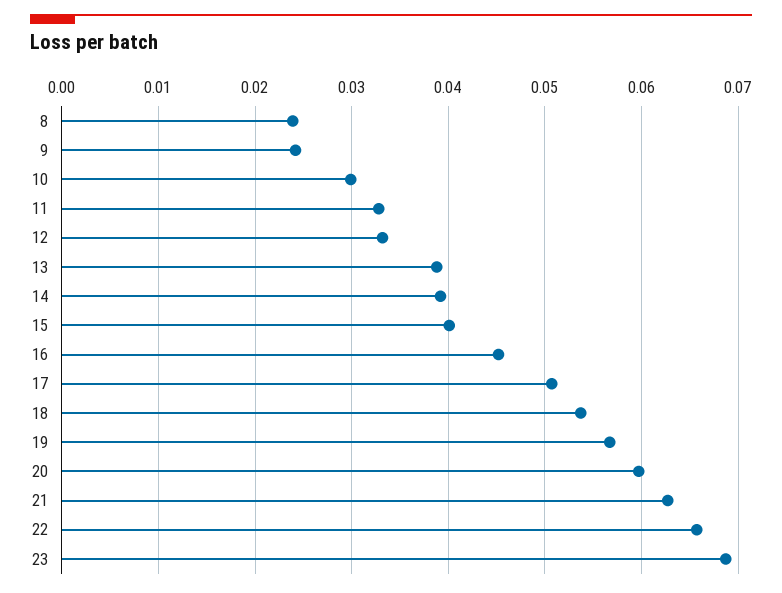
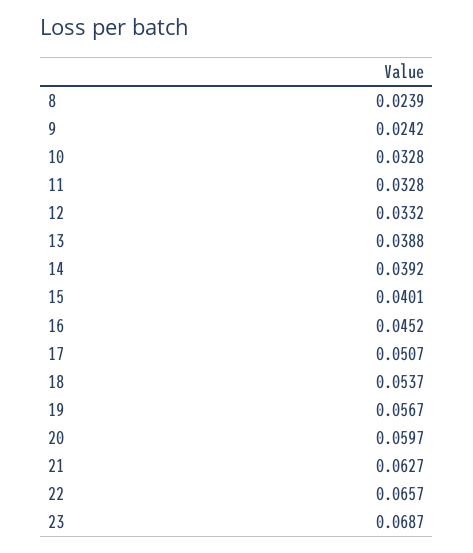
  {
    "8": 0.0239,
    "9": 0.0242,
-   "10": 0.03,
+   "10": 0.0328,
    "11": 0.0328,
    "12": 0.0332,
    "13": 0.0388,
    "14": 0.0392,
    "15": 0.0401,
    "16": 0.0452,
    "17": 0.0507,
    "18": 0.0537,
    "19": 0.0567,
    "20": 0.0597,
    "21": 0.0627,
    "22": 0.0657,
    "23": 0.0687
  }

